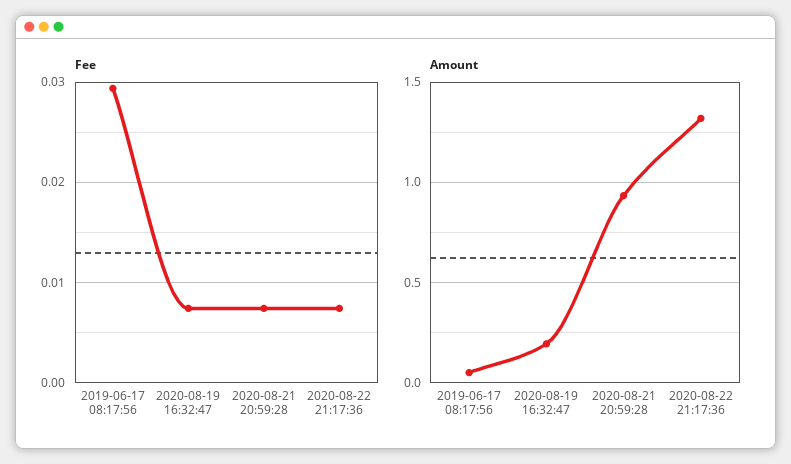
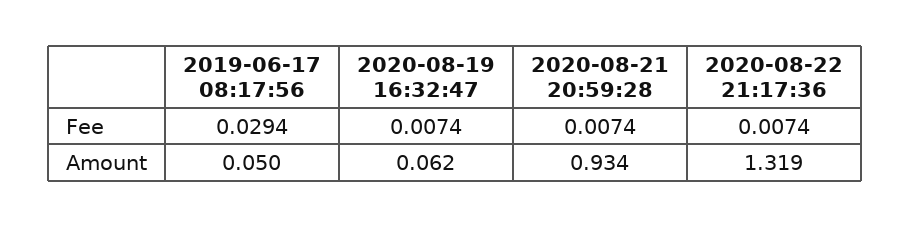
  {
    "Fee": {
      "2019-06-17 08:17:56": 0.0294,
      "2020-08-19 16:32:47": 0.0074,
      "2020-08-21 20:59:28": 0.0074,
      "2020-08-22 21:17:36": 0.0074
    },
    "Amount": {
      "2019-06-17 08:17:56": 0.05,
-     "2020-08-19 16:32:47": 0.2,
+     "2020-08-19 16:32:47": 0.062,
      "2020-08-21 20:59:28": 0.934,
      "2020-08-22 21:17:36": 1.319
    }
  }

